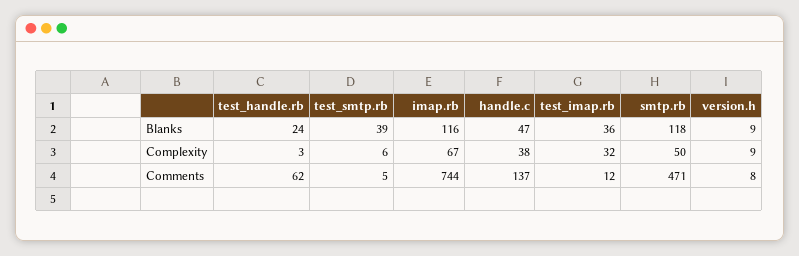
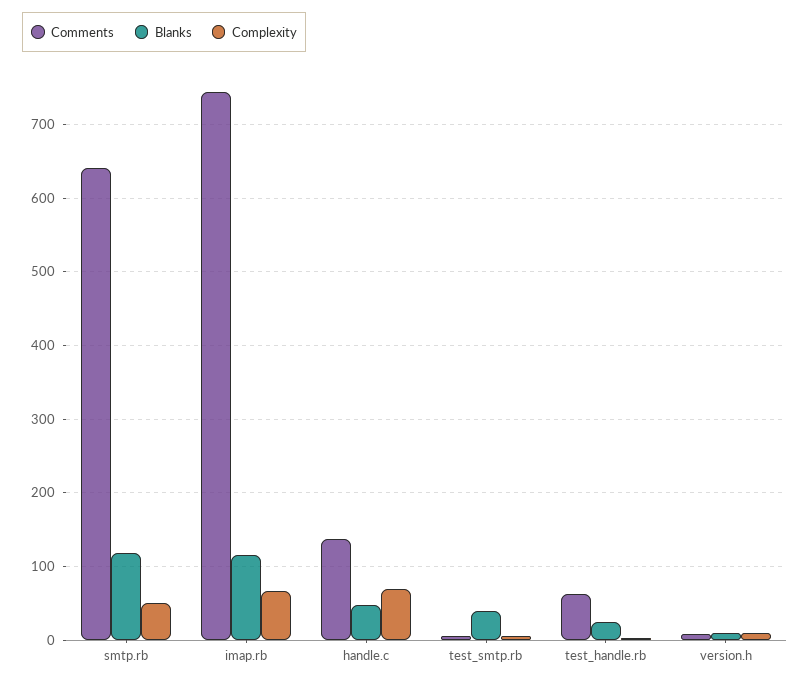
  {
    "Blanks": {
      "test_handle.rb": 24,
      "test_smtp.rb": 39,
      "imap.rb": 116,
      "handle.c": 47,
-     "test_imap.rb": 36,
      "smtp.rb": 118,
      "version.h": 9
    },
    "Complexity": {
      "test_handle.rb": 3,
      "test_smtp.rb": 6,
      "imap.rb": 67,
-     "handle.c": 38,
+     "handle.c": 70,
-     "test_imap.rb": 32,
      "smtp.rb": 50,
      "version.h": 9
    },
    "Comments": {
      "test_handle.rb": 62,
      "test_smtp.rb": 5,
      "imap.rb": 744,
      "handle.c": 137,
-     "test_imap.rb": 12,
-     "smtp.rb": 471,
+     "smtp.rb": 640,
      "version.h": 8
    }
  }

